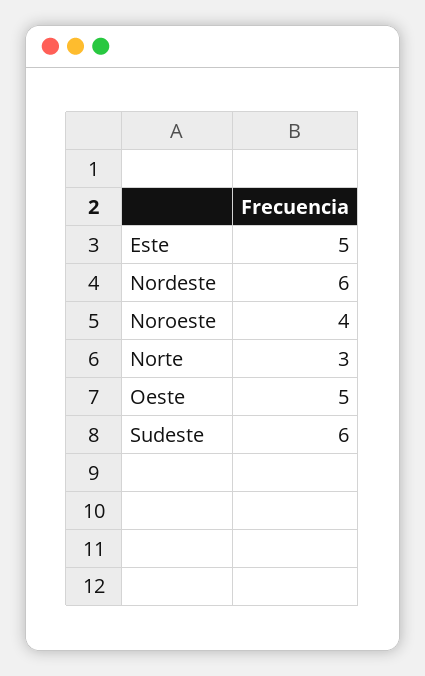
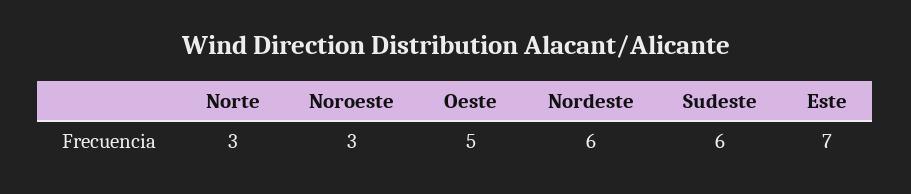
  {
-   "Este": 5,
+   "Este": 7,
    "Nordeste": 6,
-   "Noroeste": 4,
+   "Noroeste": 3,
    "Norte": 3,
    "Oeste": 5,
    "Sudeste": 6
  }

